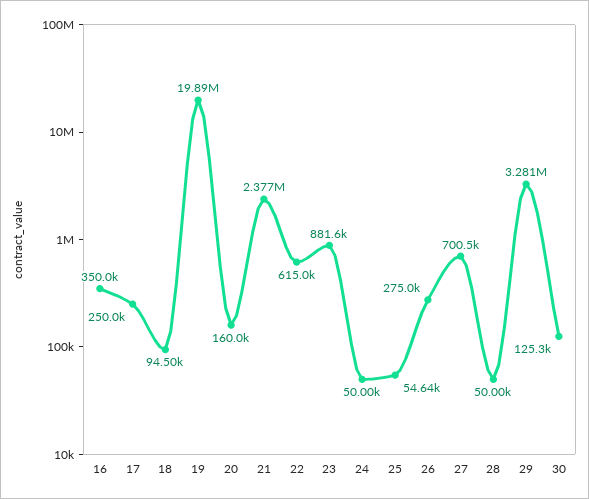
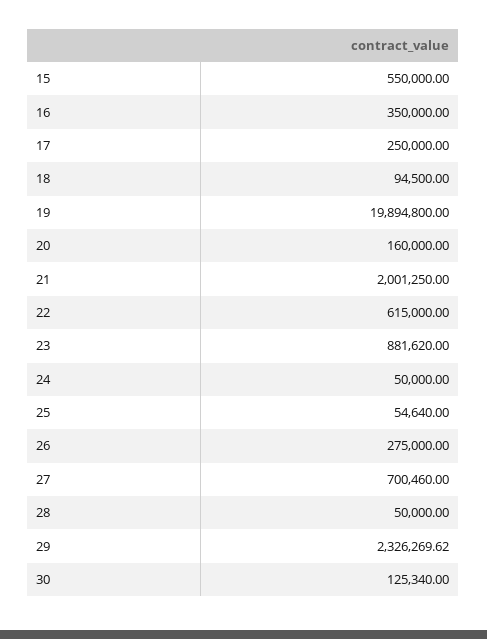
  {
    "16": 350000,
    "17": 250000,
    "18": 94500,
    "19": 19894800,
    "20": 160000,
-   "21": 2377000,
+   "21": 2001250,
    "22": 615000,
    "23": 881620,
    "24": 50000,
    "25": 54640,
    "26": 275000,
    "27": 700460,
    "28": 50000,
-   "29": 3281000,
+   "29": 2326269.62,
-   "30": 125340
+   "30": 125340,
+   "15": 550000
  }

